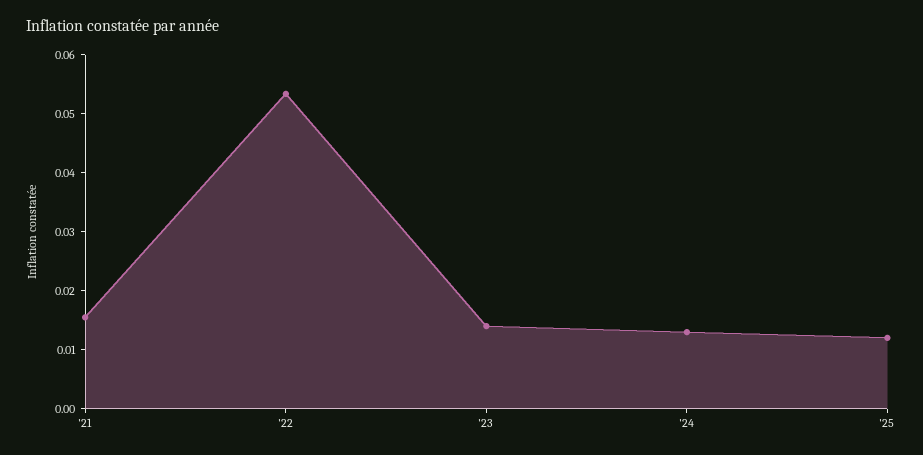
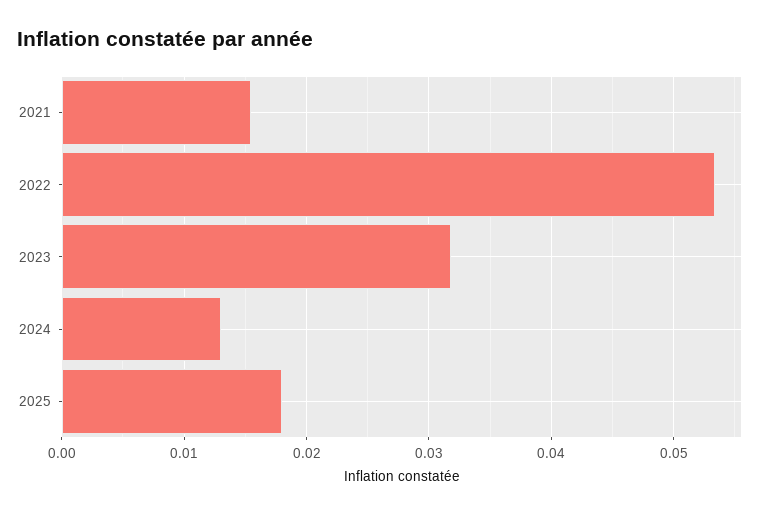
  {
    "'21": 0.016,
    "'22": 0.053,
-   "'23": 0.014,
+   "'23": 0.032,
    "'24": 0.013,
-   "'25": 0.012
+   "'25": 0.018
  }

